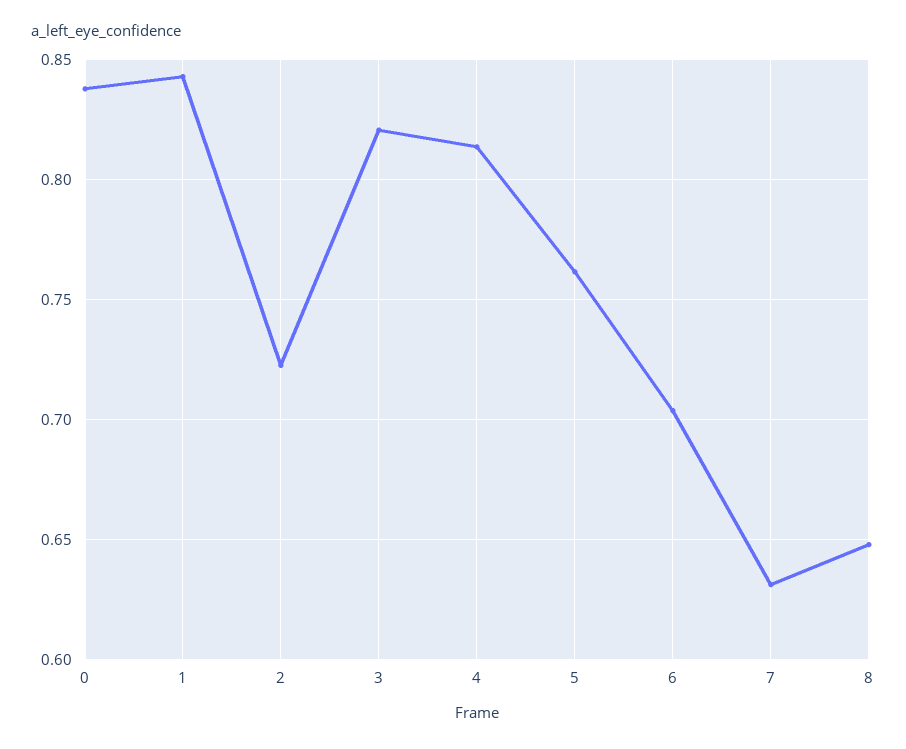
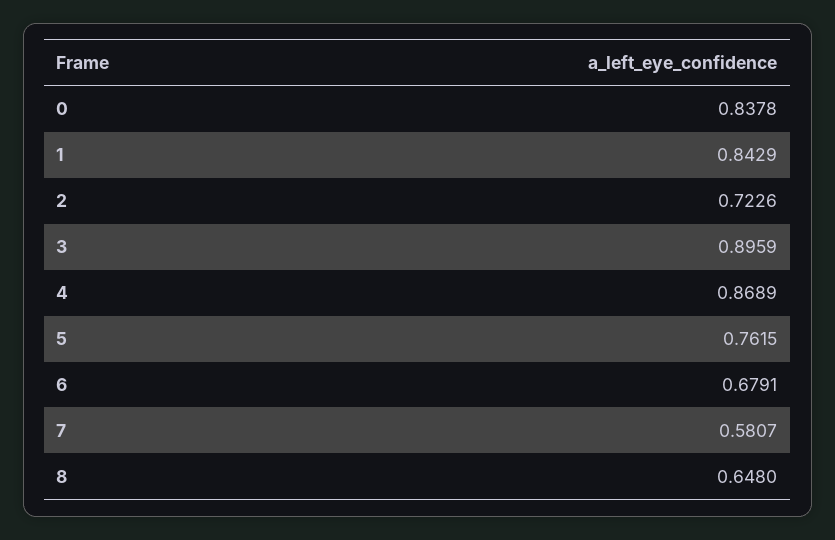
  {
    "0": 0.8378,
    "1": 0.8429,
    "2": 0.7226,
-   "3": 0.82,
+   "3": 0.8959,
-   "4": 0.815,
+   "4": 0.8689,
    "5": 0.7615,
-   "6": 0.705,
+   "6": 0.6791,
-   "7": 0.63,
+   "7": 0.5807,
    "8": 0.648
  }

